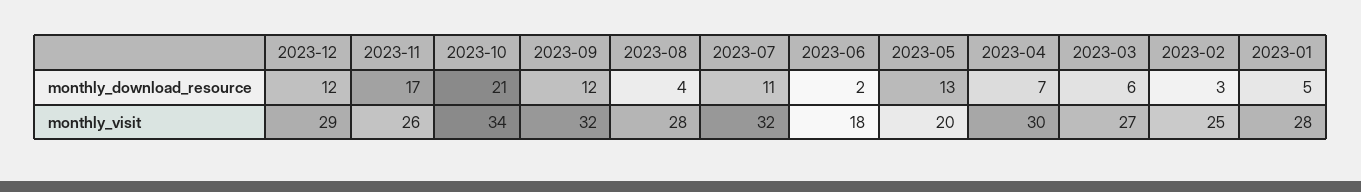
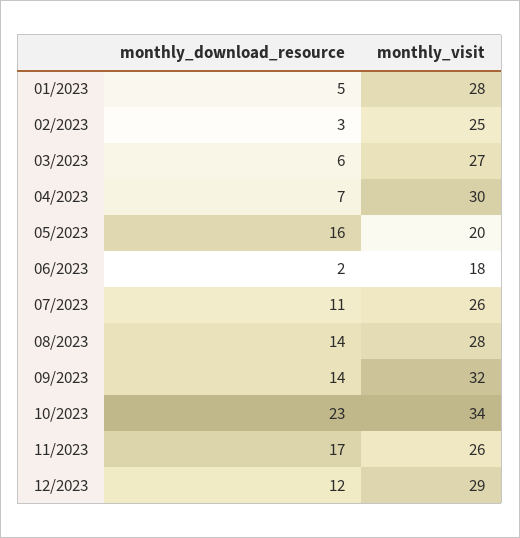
  {
    "2023-12": {
      "monthly_download_resource": 12,
      "monthly_visit": 29
    },
    "2023-11": {
      "monthly_download_resource": 17,
      "monthly_visit": 26
    },
    "2023-10": {
-     "monthly_download_resource": 21,
+     "monthly_download_resource": 23,
      "monthly_visit": 34
    },
    "2023-09": {
-     "monthly_download_resource": 12,
+     "monthly_download_resource": 14,
      "monthly_visit": 32
    },
    "2023-08": {
-     "monthly_download_resource": 4,
+     "monthly_download_resource": 14,
      "monthly_visit": 28
    },
    "2023-07": {
      "monthly_download_resource": 11,
-     "monthly_visit": 32
+     "monthly_visit": 26
    },
    "2023-06": {
      "monthly_download_resource": 2,
      "monthly_visit": 18
    },
    "2023-05": {
-     "monthly_download_resource": 13,
+     "monthly_download_resource": 16,
      "monthly_visit": 20
    },
    "2023-04": {
      "monthly_download_resource": 7,
      "monthly_visit": 30
    },
    "2023-03": {
      "monthly_download_resource": 6,
      "monthly_visit": 27
    },
    "2023-02": {
      "monthly_download_resource": 3,
      "monthly_visit": 25
    },
    "2023-01": {
      "monthly_download_resource": 5,
      "monthly_visit": 28
    }
  }

